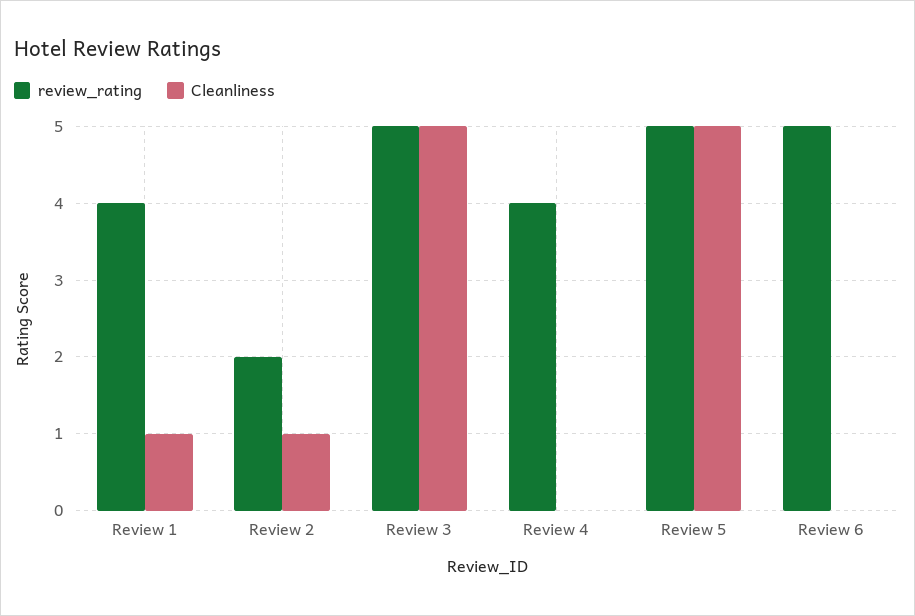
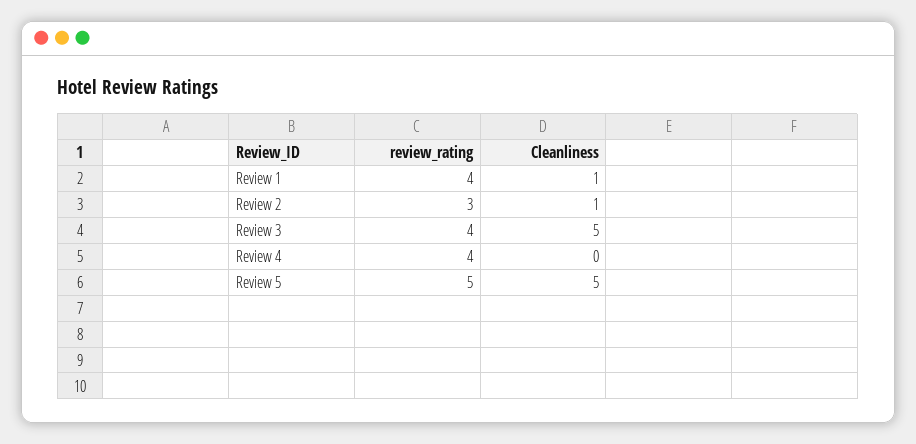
  {
    "review_rating": {
      "Review 1": 4,
-     "Review 2": 2,
+     "Review 2": 3,
-     "Review 3": 5,
+     "Review 3": 4,
      "Review 4": 4,
-     "Review 5": 5,
+     "Review 5": 5
-     "Review 6": 5
    },
    "Cleanliness": {
      "Review 1": 1,
      "Review 2": 1,
      "Review 3": 5,
      "Review 4": 0,
-     "Review 5": 5,
+     "Review 5": 5
-     "Review 6": 0
    }
  }

